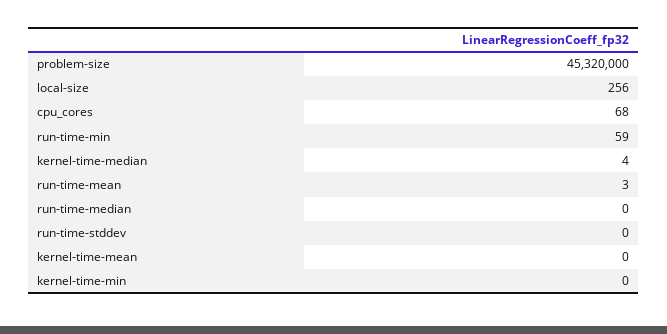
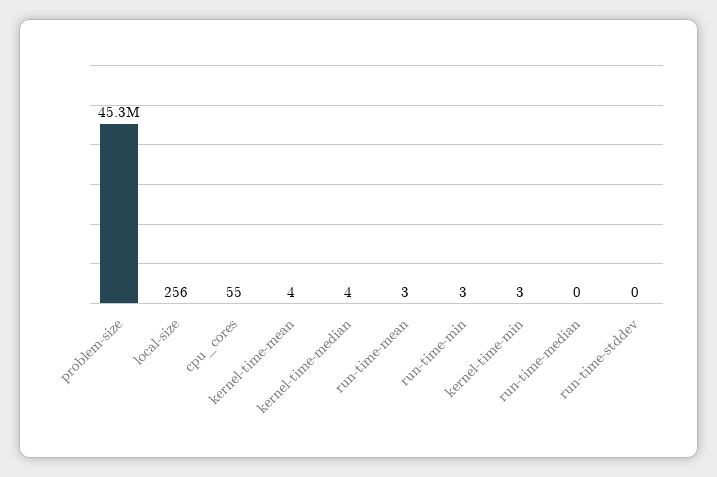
  {
    "problem-size": 45320000,
    "local-size": 256,
-   "cpu_cores": 68,
+   "cpu_cores": 55,
-   "run-time-min": 59,
+   "run-time-min": 3,
    "kernel-time-median": 4,
    "run-time-mean": 3,
    "run-time-median": 0,
    "run-time-stddev": 0,
-   "kernel-time-mean": 0,
+   "kernel-time-mean": 4,
-   "kernel-time-min": 0
+   "kernel-time-min": 3
  }

